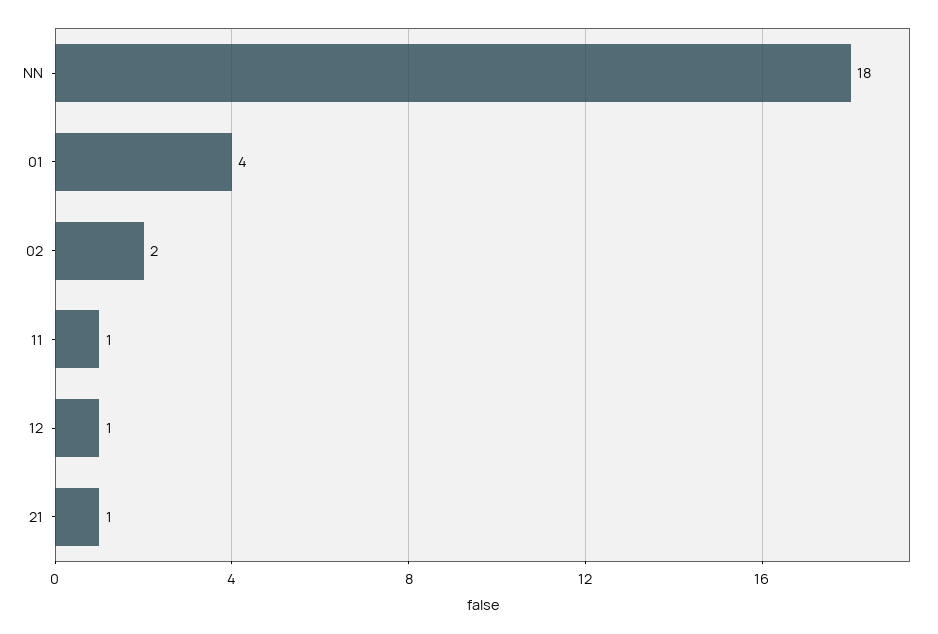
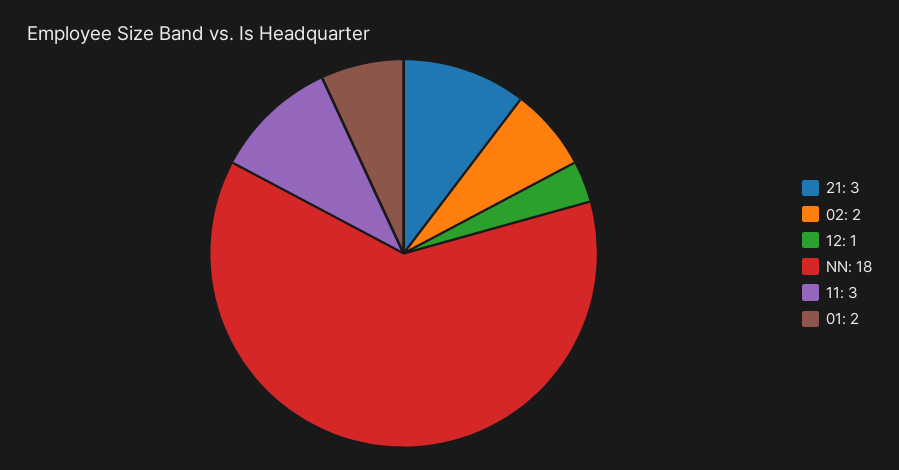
  {
    "NN": 18,
-   "01": 4,
+   "01": 2,
    "02": 2,
-   "11": 1,
+   "11": 3,
    "12": 1,
-   "21": 1
+   "21": 3
  }

